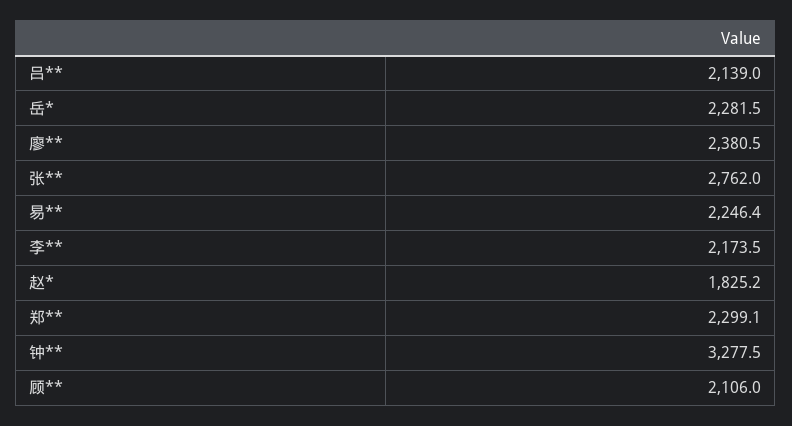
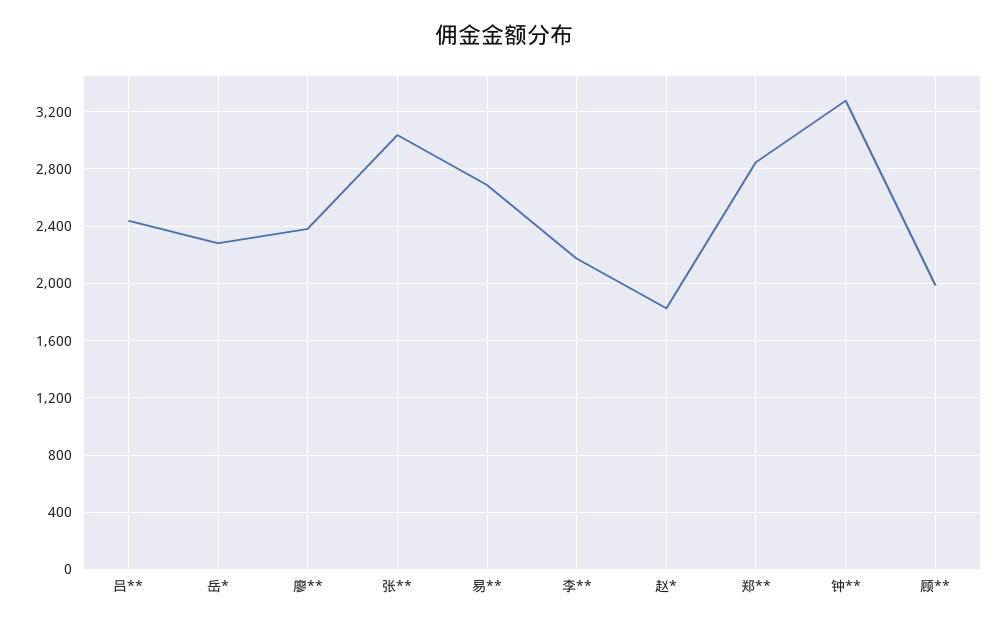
  {
-   "吕**": 2139,
+   "吕**": 2450,
    "岳*": 2281.5,
    "廖**": 2380.5,
-   "张**": 2762,
+   "张**": 3050,
-   "易**": 2246.4,
+   "易**": 2700,
    "李**": 2173.5,
    "赵*": 1825.2,
-   "郑**": 2299.1,
+   "郑**": 2850,
    "钟**": 3277.5,
-   "顾**": 2106
+   "顾**": 2000
  }

